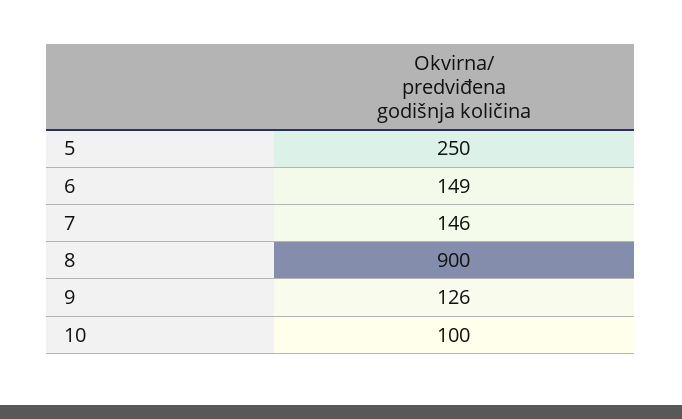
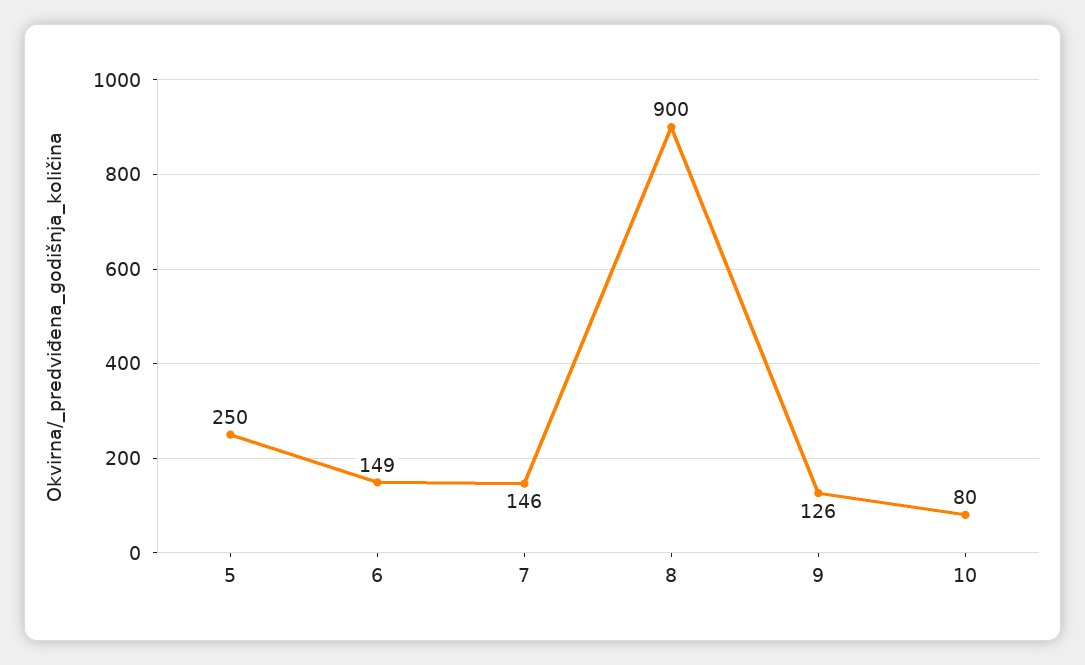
  {
    "5": 250,
    "6": 149,
    "7": 146,
    "8": 900,
    "9": 126,
-   "10": 100
+   "10": 80
  }

